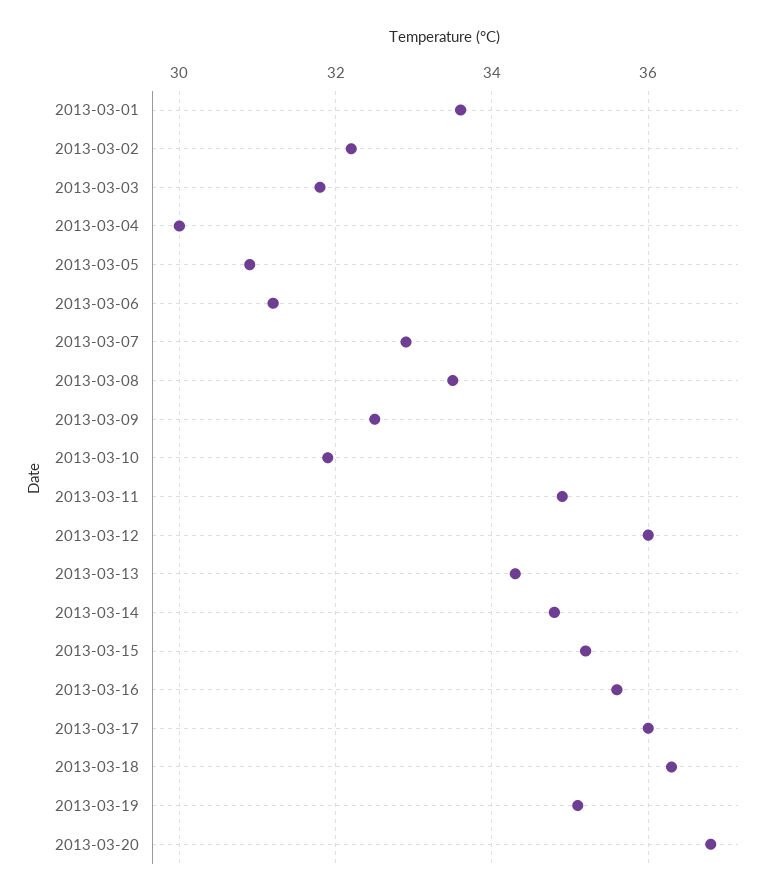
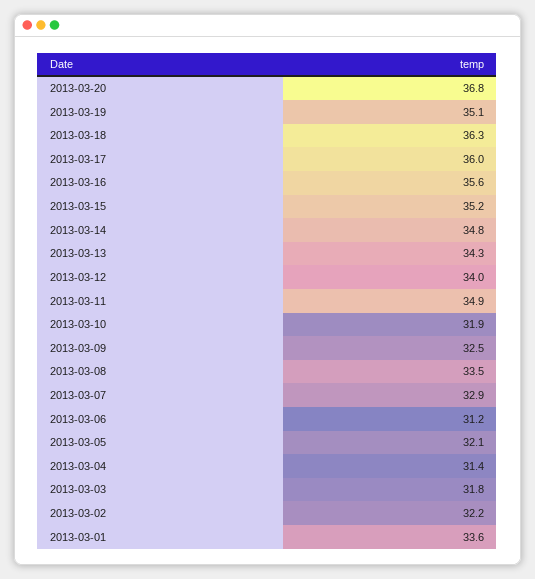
  {
    "2013-03-01": 33.6,
    "2013-03-02": 32.2,
    "2013-03-03": 31.8,
-   "2013-03-04": 30,
+   "2013-03-04": 31.4,
-   "2013-03-05": 31,
+   "2013-03-05": 32.1,
    "2013-03-06": 31.2,
    "2013-03-07": 32.9,
    "2013-03-08": 33.5,
    "2013-03-09": 32.5,
    "2013-03-10": 31.9,
    "2013-03-11": 34.9,
-   "2013-03-12": 36,
+   "2013-03-12": 34,
    "2013-03-13": 34.3,
    "2013-03-14": 34.8,
    "2013-03-15": 35.2,
    "2013-03-16": 35.6,
    "2013-03-17": 36,
    "2013-03-18": 36.3,
    "2013-03-19": 35.1,
    "2013-03-20": 36.8
  }

